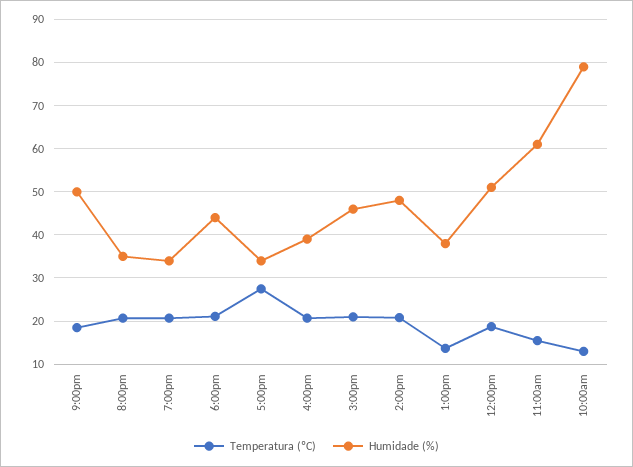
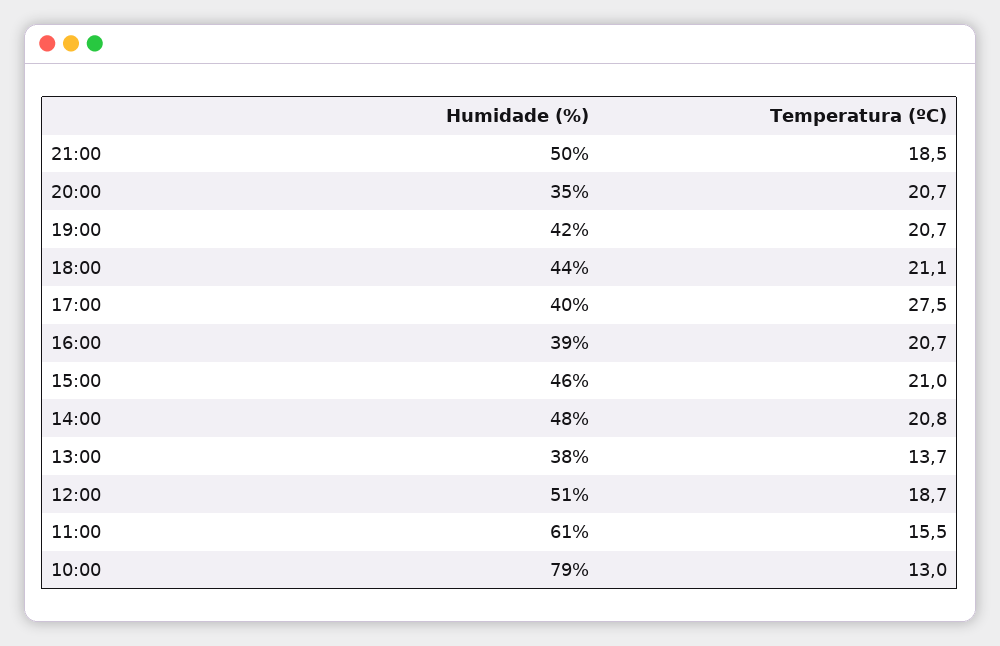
  {
    "Temperatura (ºC)": {
      "9:00pm": 18.5,
      "8:00pm": 20.7,
      "7:00pm": 20.7,
      "6:00pm": 21.1,
      "5:00pm": 27.5,
      "4:00pm": 20.7,
      "3:00pm": 21,
      "2:00pm": 20.8,
      "1:00pm": 13.7,
      "12:00pm": 18.7,
      "11:00am": 15.5,
      "10:00am": 13
    },
    "Humidade (%)": {
      "9:00pm": 50,
      "8:00pm": 35,
-     "7:00pm": 34,
+     "7:00pm": 42,
      "6:00pm": 44,
-     "5:00pm": 34,
+     "5:00pm": 40,
      "4:00pm": 39,
      "3:00pm": 46,
      "2:00pm": 48,
      "1:00pm": 38,
      "12:00pm": 51,
      "11:00am": 61,
      "10:00am": 79
    }
  }

